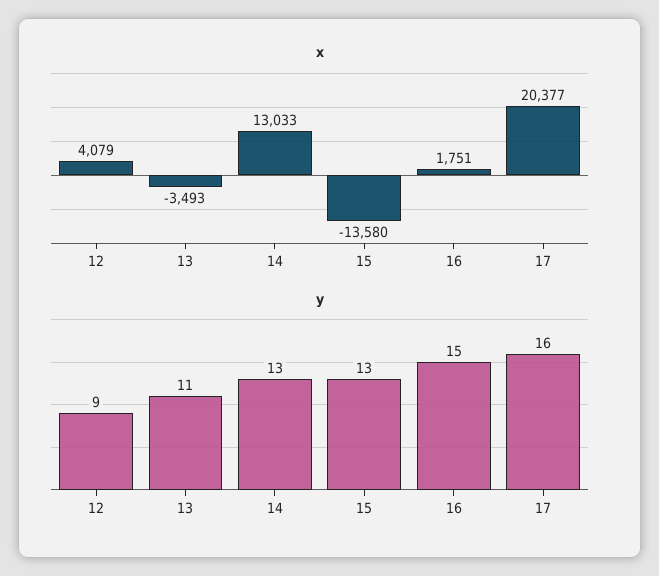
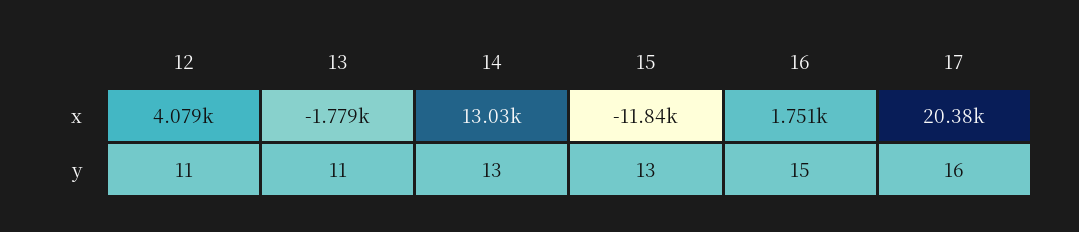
  {
    "x": {
      "12": 4079,
-     "13": -3493,
+     "13": -1779,
      "14": 13033,
-     "15": -13580,
+     "15": -11840,
      "16": 1751,
      "17": 20377
    },
    "y": {
-     "12": 9,
+     "12": 11,
      "13": 11,
      "14": 13,
      "15": 13,
      "16": 15,
      "17": 16
    }
  }

